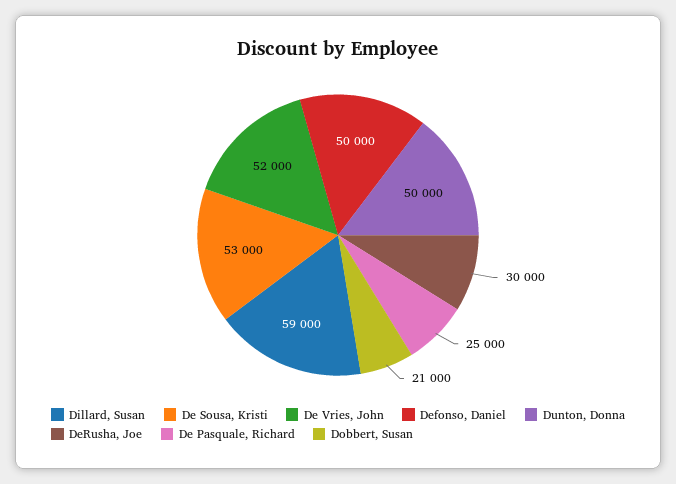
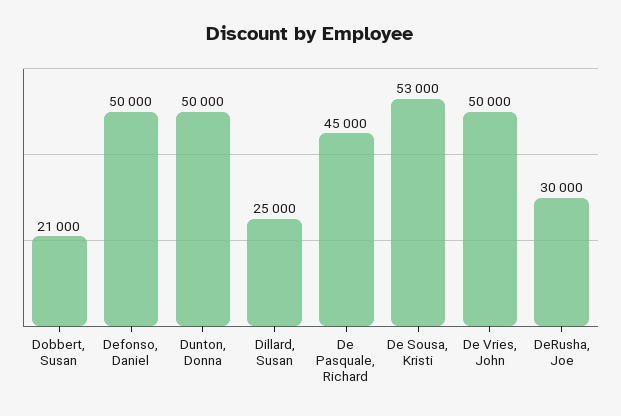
  {
-   "Dillard, Susan": 59000,
+   "Dillard, Susan": 25000,
    "De Sousa, Kristi": 53000,
-   "De Vries, John": 52000,
+   "De Vries, John": 50000,
    "Defonso, Daniel": 50000,
    "Dunton, Donna": 50000,
    "DeRusha, Joe": 30000,
-   "De Pasquale, Richard": 25000,
+   "De Pasquale, Richard": 45000,
    "Dobbert, Susan": 21000
  }

